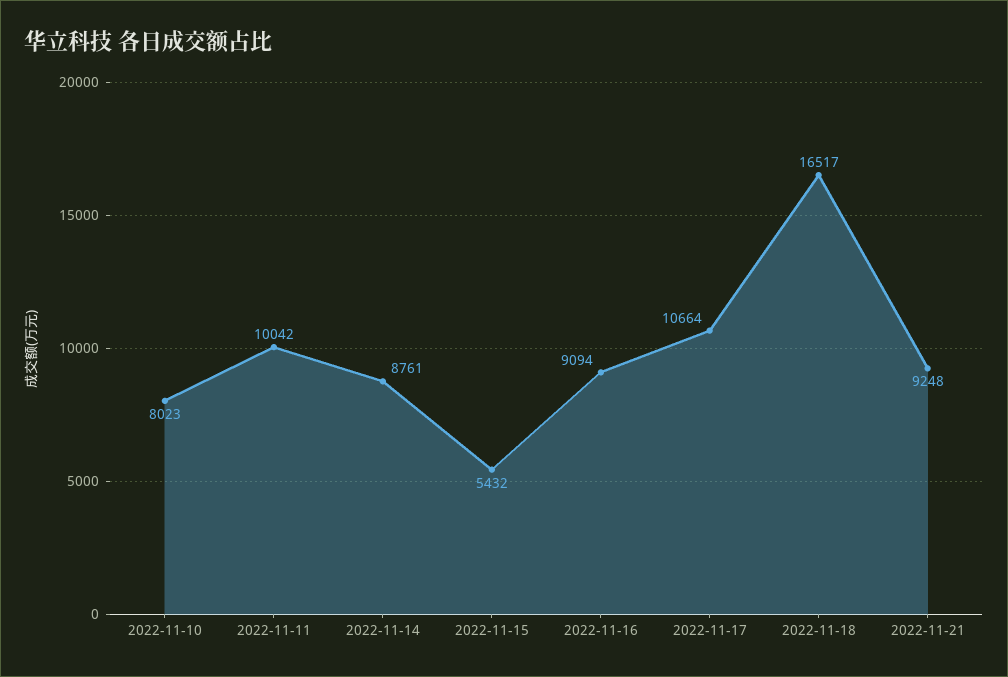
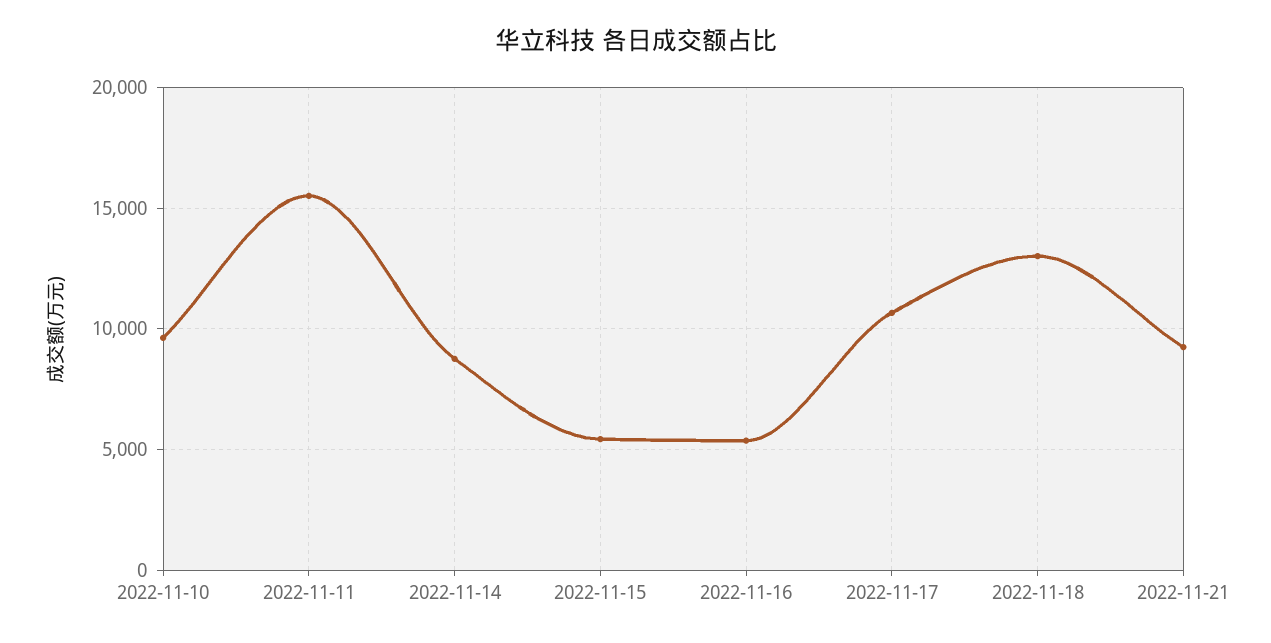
  {
-   "2022-11-10": 8023,
+   "2022-11-10": 9500,
-   "2022-11-11": 10042,
+   "2022-11-11": 15500,
    "2022-11-14": 8761,
    "2022-11-15": 5432,
-   "2022-11-16": 9094,
+   "2022-11-16": 5500,
    "2022-11-17": 10664,
-   "2022-11-18": 16517,
+   "2022-11-18": 13000,
    "2022-11-21": 9248
  }

